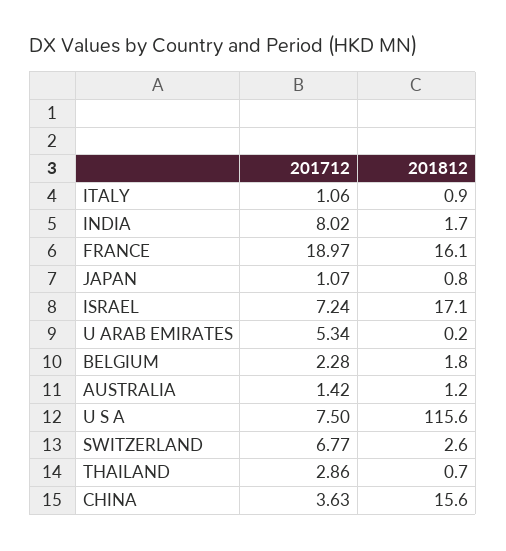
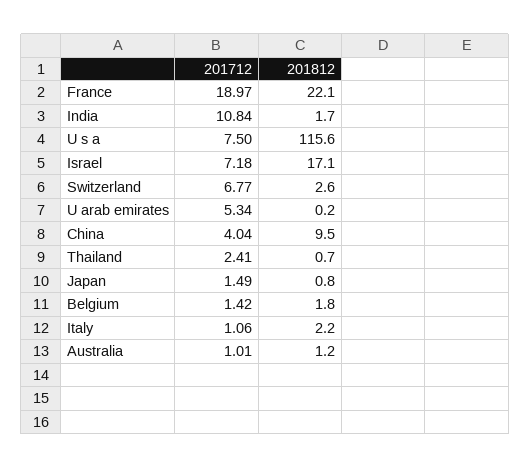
  {
    "201712": {
      "ITALY": 1.06,
-     "INDIA": 8.02,
+     "INDIA": 10.84,
      "FRANCE": 18.97,
-     "JAPAN": 1.07,
+     "JAPAN": 1.49,
-     "ISRAEL": 7.24,
+     "ISRAEL": 7.18,
      "U ARAB EMIRATES": 5.34,
-     "BELGIUM": 2.28,
+     "BELGIUM": 1.42,
-     "AUSTRALIA": 1.42,
+     "AUSTRALIA": 1.01,
      "U S A": 7.5,
      "SWITZERLAND": 6.77,
-     "THAILAND": 2.86,
+     "THAILAND": 2.41,
-     "CHINA": 3.63
+     "CHINA": 4.04
    },
    "201812": {
-     "ITALY": 0.9,
+     "ITALY": 2.2,
      "INDIA": 1.7,
-     "FRANCE": 16.1,
+     "FRANCE": 22.1,
      "JAPAN": 0.8,
      "ISRAEL": 17.1,
      "U ARAB EMIRATES": 0.2,
      "BELGIUM": 1.8,
      "AUSTRALIA": 1.2,
      "U S A": 115.6,
      "SWITZERLAND": 2.6,
      "THAILAND": 0.7,
-     "CHINA": 15.6
+     "CHINA": 9.5
    }
  }

